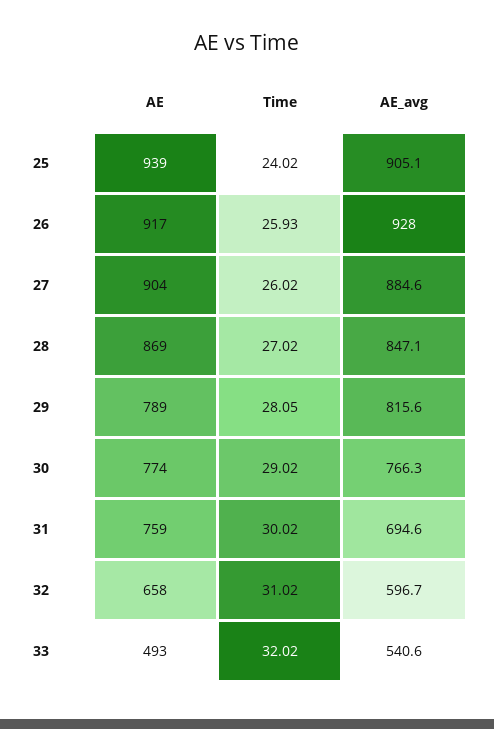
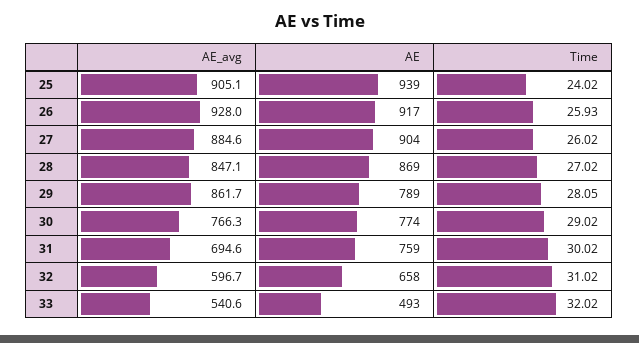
  {
    "AE": {
      "25": 939,
      "26": 917,
      "27": 904,
      "28": 869,
      "29": 789,
      "30": 774,
      "31": 759,
      "32": 658,
      "33": 493
    },
    "Time": {
      "25": 24.02,
      "26": 25.93,
      "27": 26.02,
      "28": 27.02,
      "29": 28.05,
      "30": 29.02,
      "31": 30.02,
      "32": 31.02,
      "33": 32.02
    },
    "AE_avg": {
      "25": 905.1,
      "26": 928,
      "27": 884.6,
      "28": 847.1,
-     "29": 815.6,
+     "29": 861.7,
      "30": 766.3,
      "31": 694.6,
      "32": 596.7,
      "33": 540.6
    }
  }

